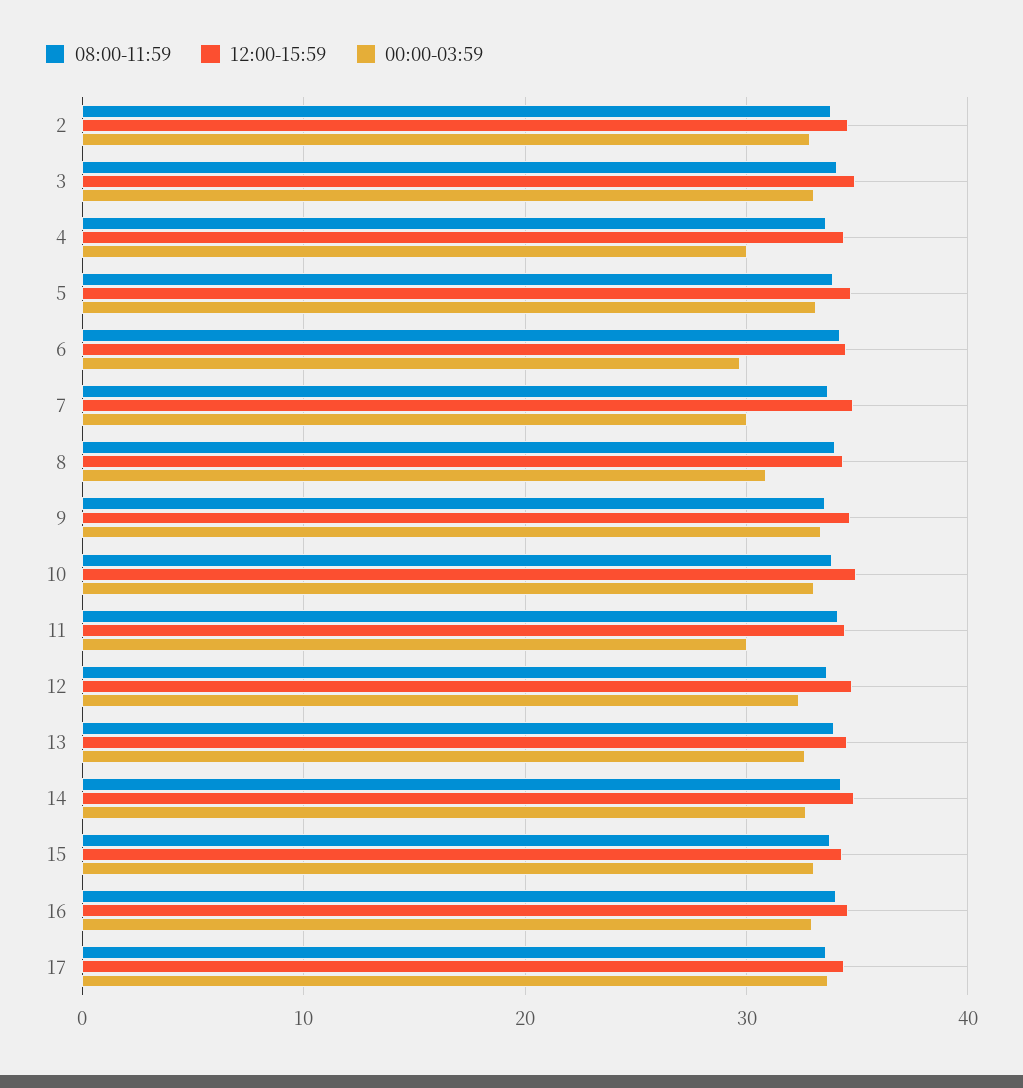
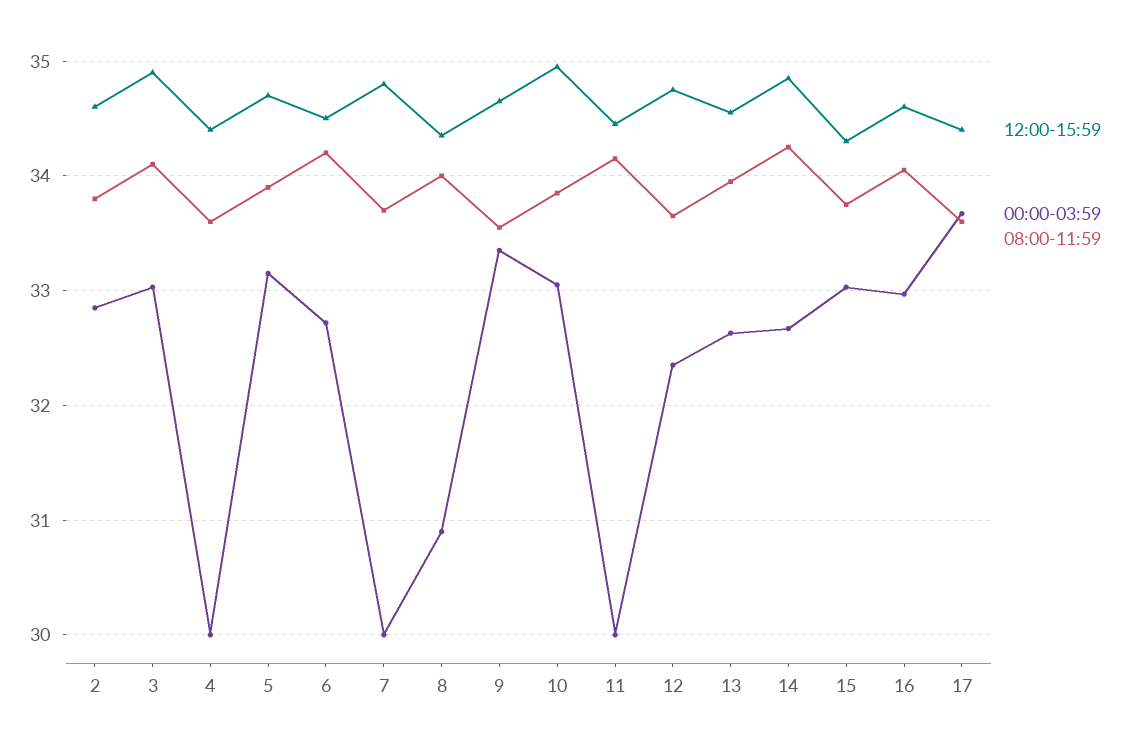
  {
    "08:00-11:59": {
      "2": 33.8,
      "3": 34.1,
      "4": 33.6,
      "5": 33.9,
      "6": 34.2,
      "7": 33.7,
      "8": 34,
      "9": 33.6,
      "10": 33.9,
      "11": 34.2,
      "12": 33.7,
      "13": 34,
      "14": 34.3,
      "15": 33.8,
      "16": 34.1,
      "17": 33.6
    },
    "12:00-15:59": {
      "2": 34.6,
      "3": 34.9,
      "4": 34.4,
      "5": 34.7,
      "6": 34.5,
      "7": 34.8,
      "8": 34.4,
      "9": 34.7,
      "10": 35,
      "11": 34.5,
      "12": 34.8,
      "13": 34.6,
      "14": 34.9,
      "15": 34.3,
      "16": 34.6,
      "17": 34.4
    },
    "00:00-03:59": {
      "2": 32.9,
      "3": 33,
      "4": 30,
      "5": 33.2,
-     "6": 30,
+     "6": 32.7,
      "7": 30,
      "8": 30.9,
      "9": 33.4,
      "10": 33.1,
      "11": 30,
      "12": 32.4,
      "13": 32.6,
      "14": 32.7,
      "15": 33,
      "16": 33,
      "17": 33.7
    }
  }

